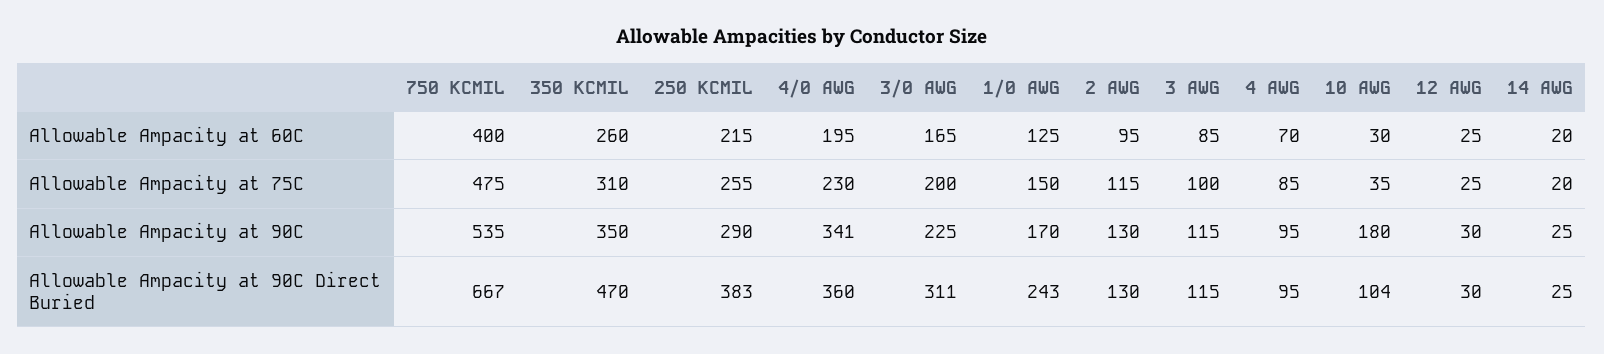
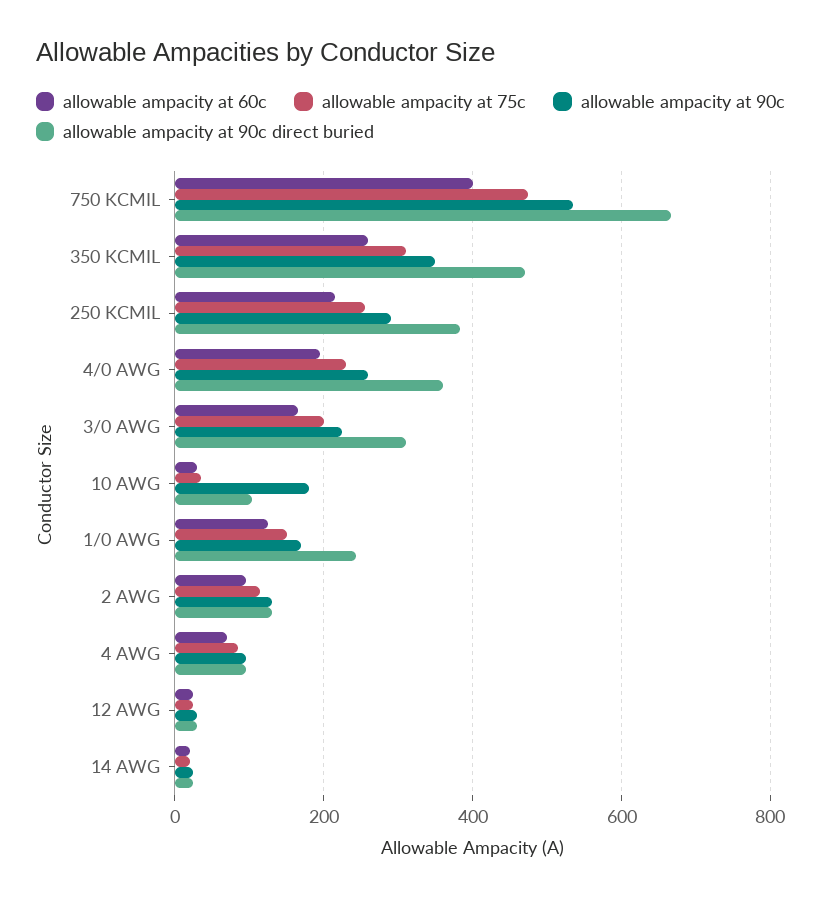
  {
    "Allowable Ampacity at 60C": {
      "750 KCMIL": 400,
      "350 KCMIL": 260,
      "250 KCMIL": 215,
      "4/0 AWG": 195,
      "3/0 AWG": 165,
      "1/0 AWG": 125,
      "2 AWG": 95,
-     "3 AWG": 85,
      "4 AWG": 70,
      "10 AWG": 30,
      "12 AWG": 25,
      "14 AWG": 20
    },
    "Allowable Ampacity at 75C": {
      "750 KCMIL": 475,
      "350 KCMIL": 310,
      "250 KCMIL": 255,
      "4/0 AWG": 230,
      "3/0 AWG": 200,
      "1/0 AWG": 150,
      "2 AWG": 115,
-     "3 AWG": 100,
      "4 AWG": 85,
      "10 AWG": 35,
      "12 AWG": 25,
      "14 AWG": 20
    },
    "Allowable Ampacity at 90C": {
      "750 KCMIL": 535,
      "350 KCMIL": 350,
      "250 KCMIL": 290,
-     "4/0 AWG": 341,
+     "4/0 AWG": 260,
      "3/0 AWG": 225,
      "1/0 AWG": 170,
      "2 AWG": 130,
-     "3 AWG": 115,
      "4 AWG": 95,
      "10 AWG": 180,
      "12 AWG": 30,
      "14 AWG": 25
    },
    "Allowable Ampacity at 90C Direct Buried": {
      "750 KCMIL": 667,
      "350 KCMIL": 470,
      "250 KCMIL": 383,
      "4/0 AWG": 360,
      "3/0 AWG": 311,
      "1/0 AWG": 243,
      "2 AWG": 130,
-     "3 AWG": 115,
      "4 AWG": 95,
      "10 AWG": 104,
      "12 AWG": 30,
      "14 AWG": 25
    }
  }

